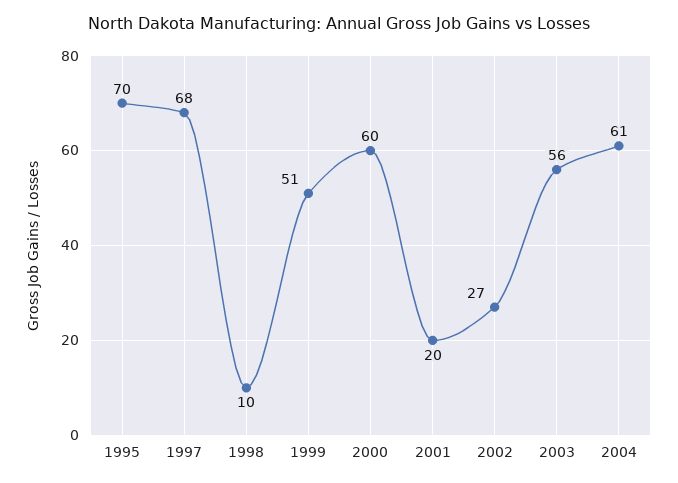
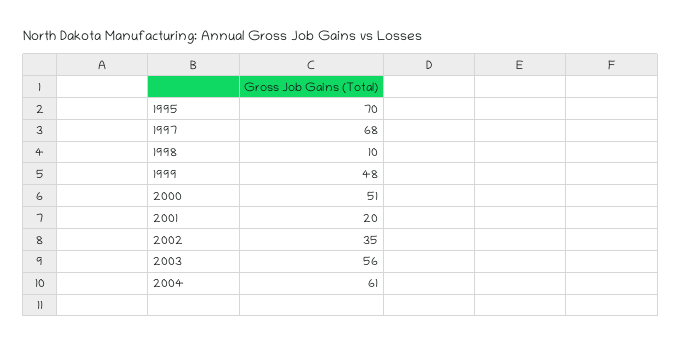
  {
    "1995": 70,
    "1997": 68,
    "1998": 10,
-   "1999": 51,
+   "1999": 48,
-   "2000": 60,
+   "2000": 51,
    "2001": 20,
-   "2002": 27,
+   "2002": 35,
    "2003": 56,
    "2004": 61
  }

